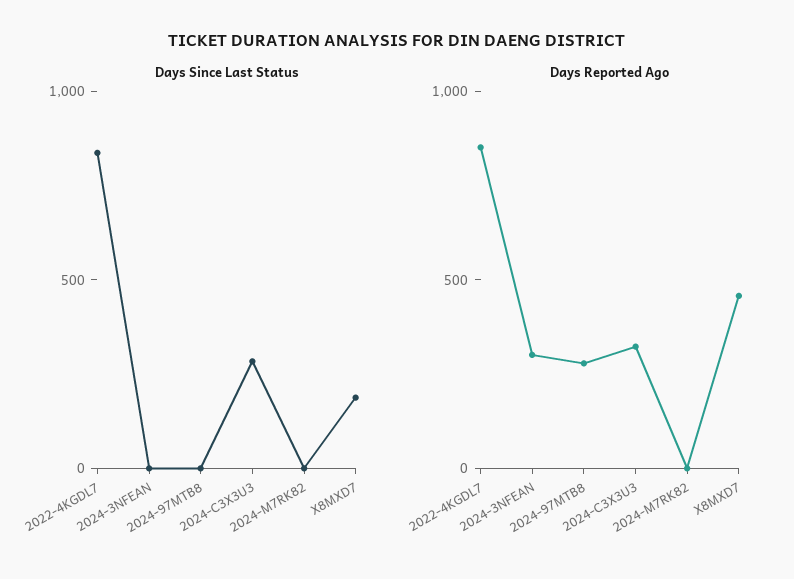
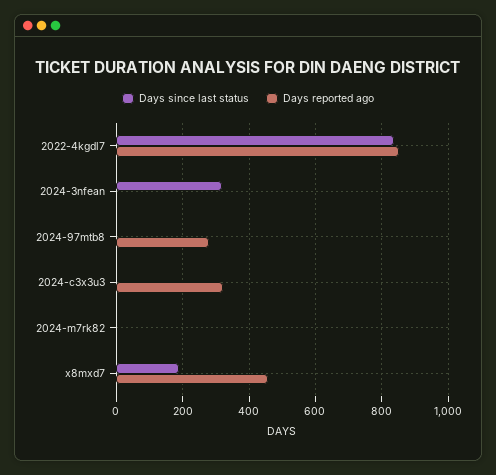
  {
    "Days Since Last Status": {
      "2022-4KGDL7": 840,
-     "2024-3NFEAN": 0,
+     "2024-3NFEAN": 320,
      "2024-97MTB8": 0,
-     "2024-C3X3U3": 300,
+     "2024-C3X3U3": 0,
      "2024-M7RK82": 0,
      "X8MXD7": 180
    },
    "Days Reported Ago": {
      "2022-4KGDL7": 860,
-     "2024-3NFEAN": 300,
+     "2024-3NFEAN": 0,
      "2024-97MTB8": 280,
      "2024-C3X3U3": 320,
      "2024-M7RK82": 0,
      "X8MXD7": 460
    }
  }

